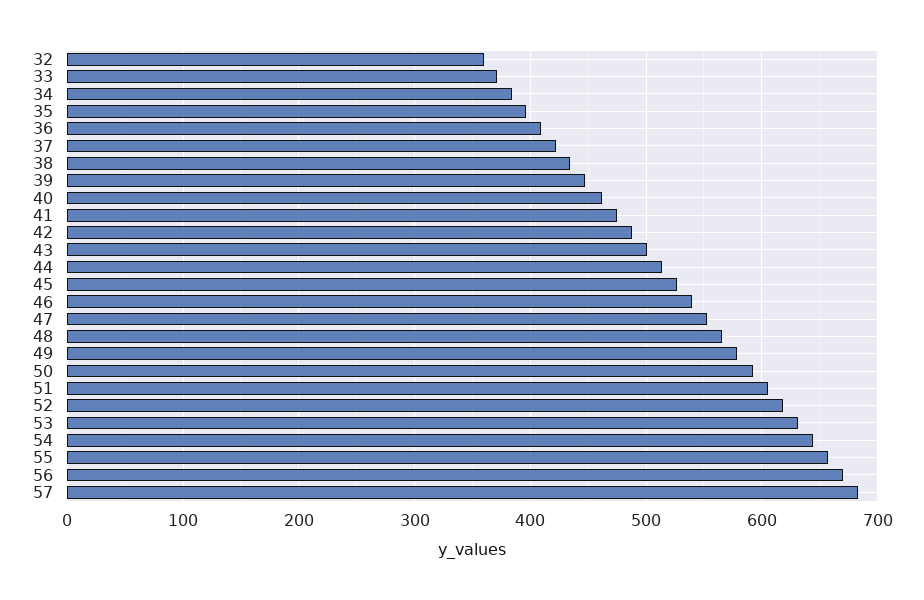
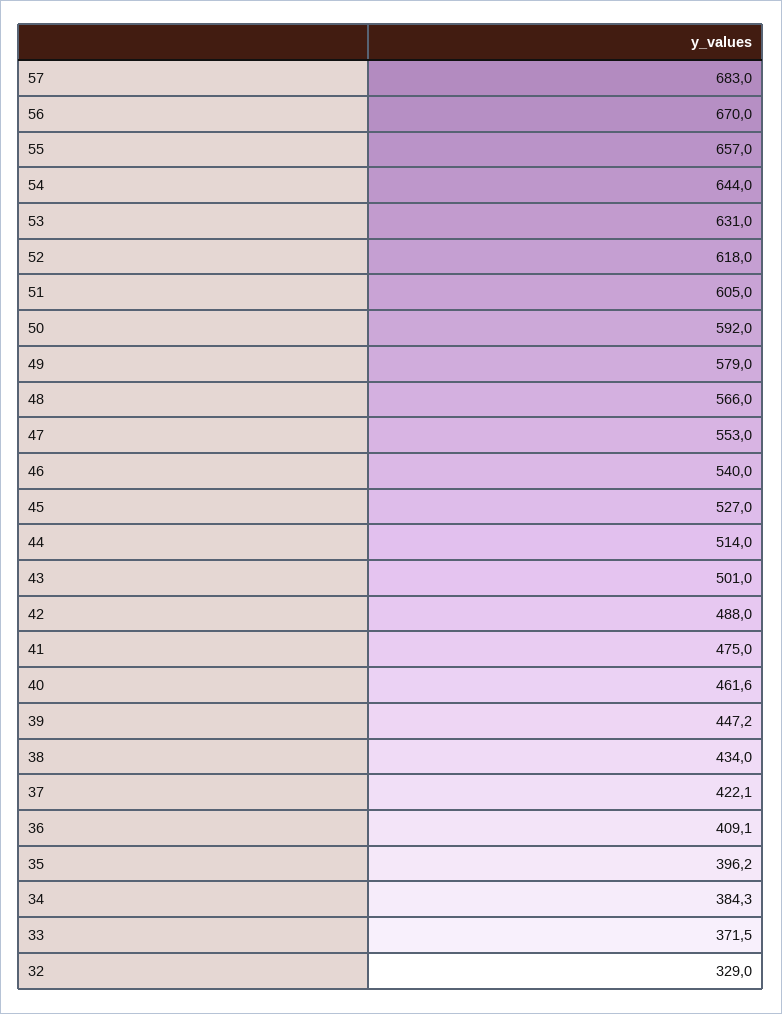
  {
-   "32": 360,
+   "32": 329,
    "33": 371.5,
    "34": 384.3,
    "35": 396.2,
    "36": 409.1,
    "37": 422.1,
    "38": 434,
    "39": 447.2,
    "40": 461.6,
    "41": 475,
    "42": 488,
    "43": 501,
    "44": 514,
    "45": 527,
    "46": 540,
    "47": 553,
    "48": 566,
    "49": 579,
    "50": 592,
    "51": 605,
    "52": 618,
    "53": 631,
    "54": 644,
    "55": 657,
    "56": 670,
    "57": 683
  }

